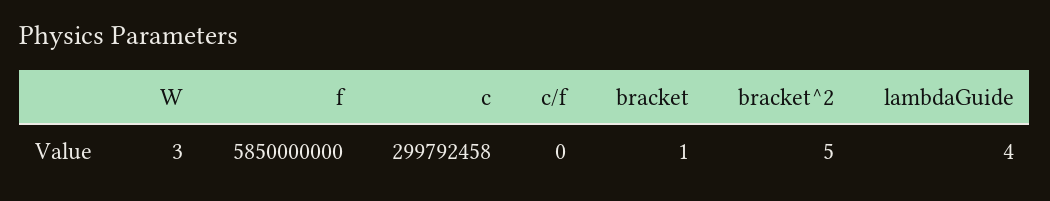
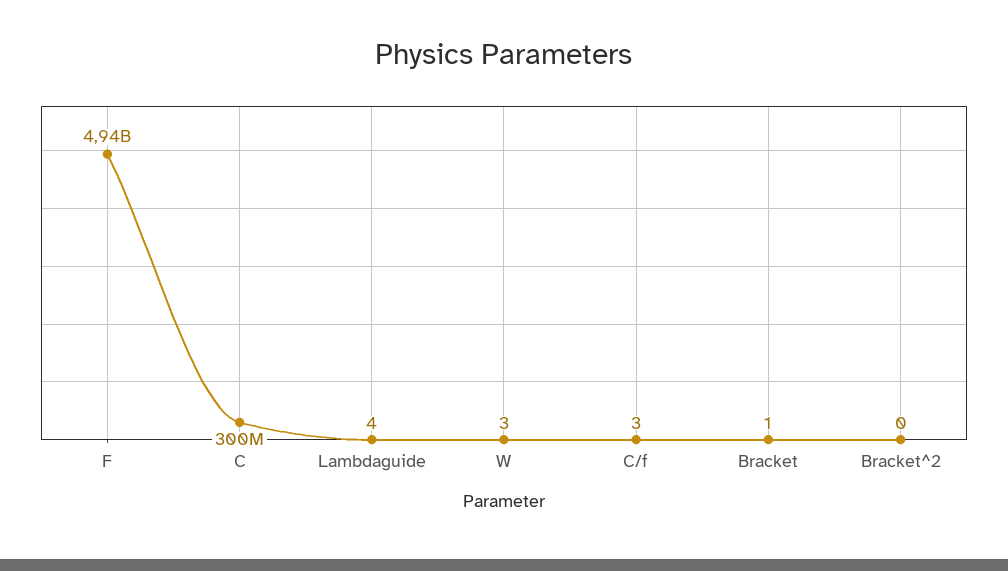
  {
    "W": 3,
-   "f": 5850000000,
+   "f": 4940000000,
    "c": 299792458,
-   "c/f": 0,
+   "c/f": 3,
    "bracket": 1,
-   "bracket^2": 5,
+   "bracket^2": 0,
    "lambdaGuide": 4
  }

